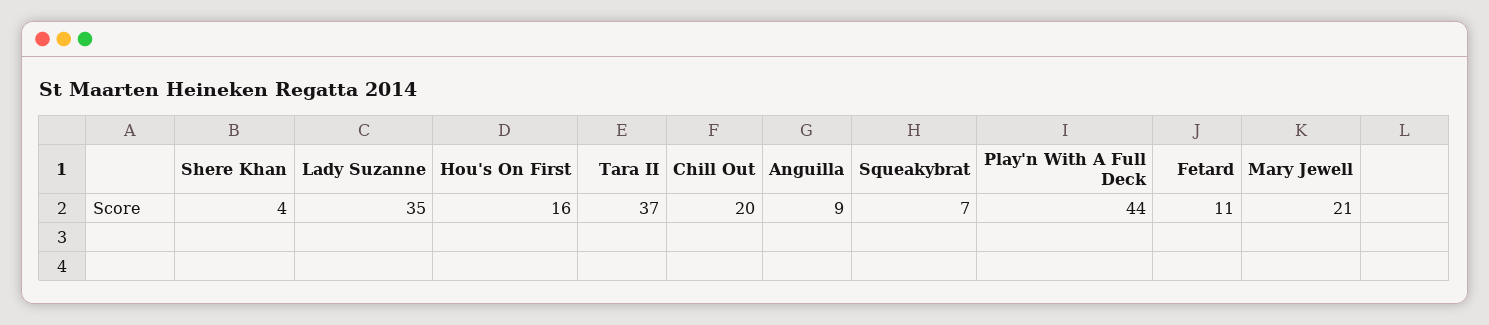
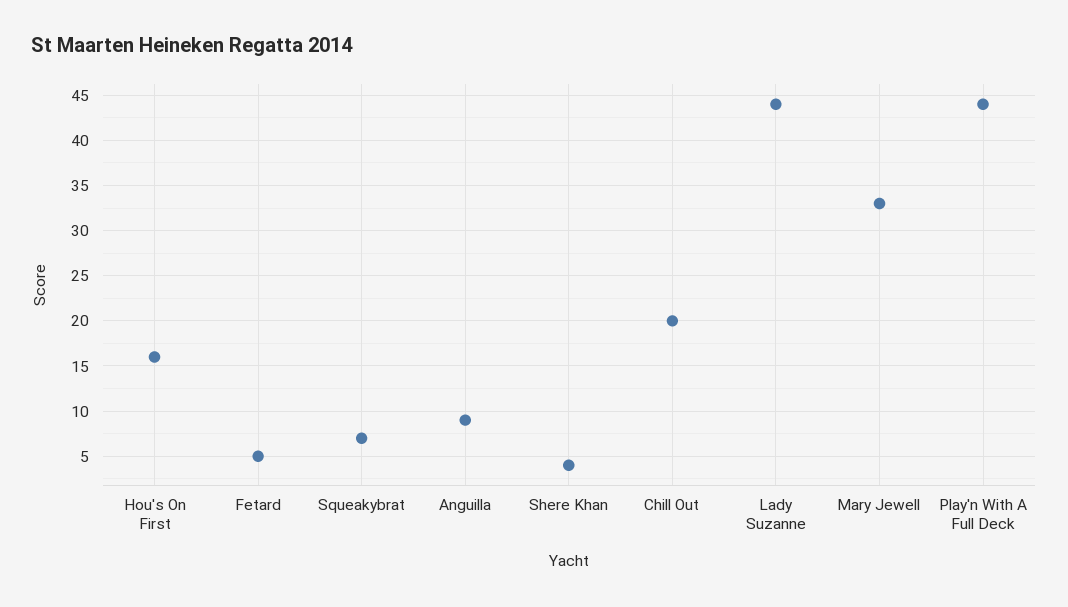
  {
    "Shere Khan": 4,
-   "Lady Suzanne": 35,
+   "Lady Suzanne": 44,
    "Hou's On First": 16,
-   "Tara II": 37,
    "Chill Out": 20,
    "Anguilla": 9,
    "Squeakybrat": 7,
    "Play'n With A Full Deck": 44,
-   "Fetard": 11,
+   "Fetard": 5,
-   "Mary Jewell": 21
+   "Mary Jewell": 33
  }

